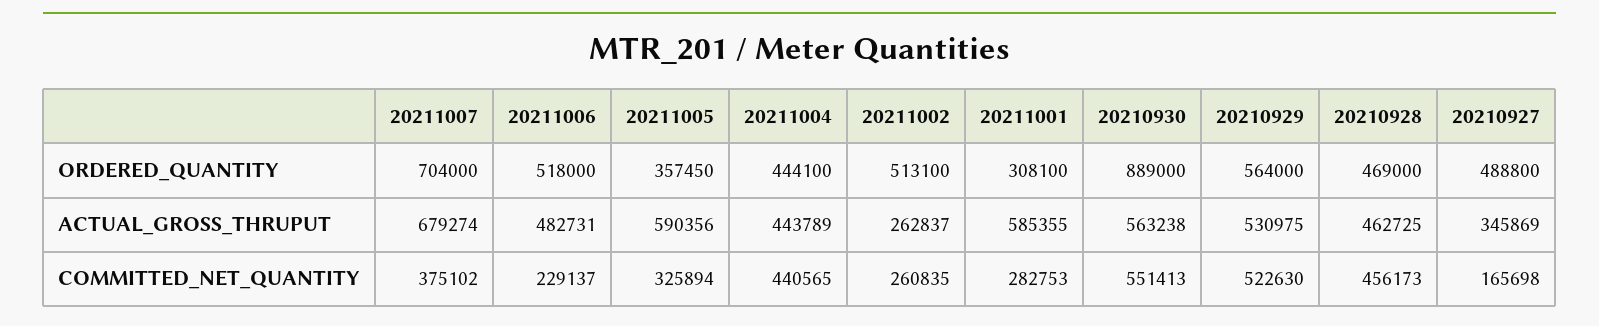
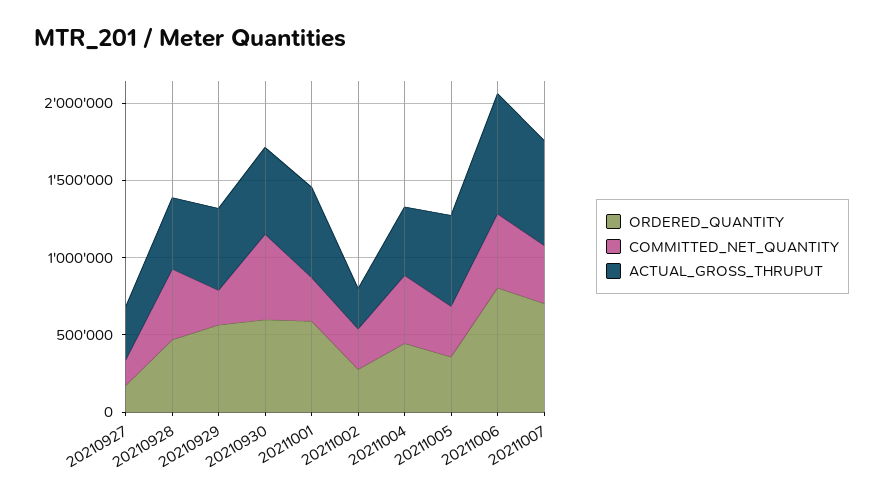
  {
    "ORDERED_QUANTITY": {
      "20211007": 704000,
-     "20211006": 518000,
+     "20211006": 800000,
      "20211005": 357450,
      "20211004": 444100,
-     "20211002": 513100,
+     "20211002": 300000,
-     "20211001": 308100,
+     "20211001": 600000,
-     "20210930": 889000,
+     "20210930": 600000,
      "20210929": 564000,
      "20210928": 469000,
-     "20210927": 488800
+     "20210927": 200000
    },
    "ACTUAL_GROSS_THRUPUT": {
      "20211007": 679274,
-     "20211006": 482731,
+     "20211006": 800000,
      "20211005": 590356,
      "20211004": 443789,
      "20211002": 262837,
      "20211001": 585355,
      "20210930": 563238,
      "20210929": 530975,
      "20210928": 462725,
      "20210927": 345869
    },
    "COMMITTED_NET_QUANTITY": {
      "20211007": 375102,
-     "20211006": 229137,
+     "20211006": 500000,
      "20211005": 325894,
      "20211004": 440565,
      "20211002": 260835,
      "20211001": 282753,
      "20210930": 551413,
-     "20210929": 522630,
+     "20210929": 200000,
      "20210928": 456173,
      "20210927": 165698
    }
  }

